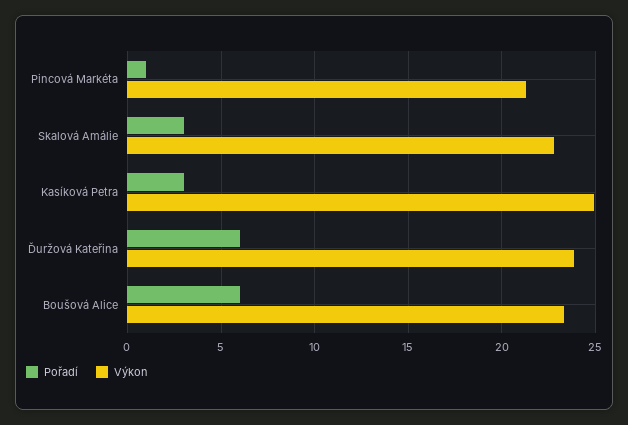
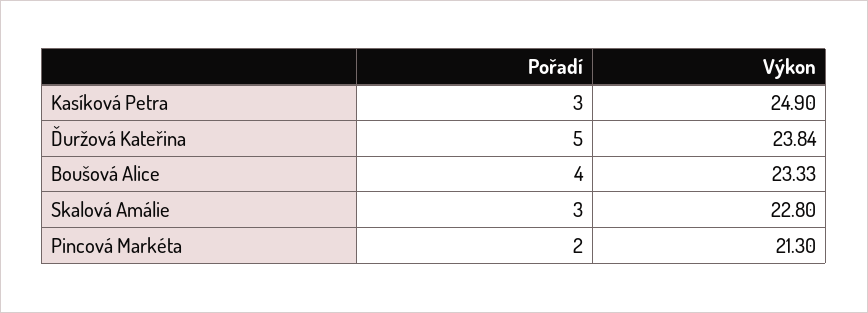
  {
    "Pořadí": {
-     "Pincová Markéta": 1,
+     "Pincová Markéta": 2,
      "Skalová Amálie": 3,
      "Kasíková Petra": 3,
-     "Ďuržová Kateřina": 6,
+     "Ďuržová Kateřina": 5,
-     "Boušová Alice": 6
+     "Boušová Alice": 4
    },
    "Výkon": {
      "Pincová Markéta": 21.3,
      "Skalová Amálie": 22.8,
      "Kasíková Petra": 24.9,
      "Ďuržová Kateřina": 23.84,
      "Boušová Alice": 23.33
    }
  }

